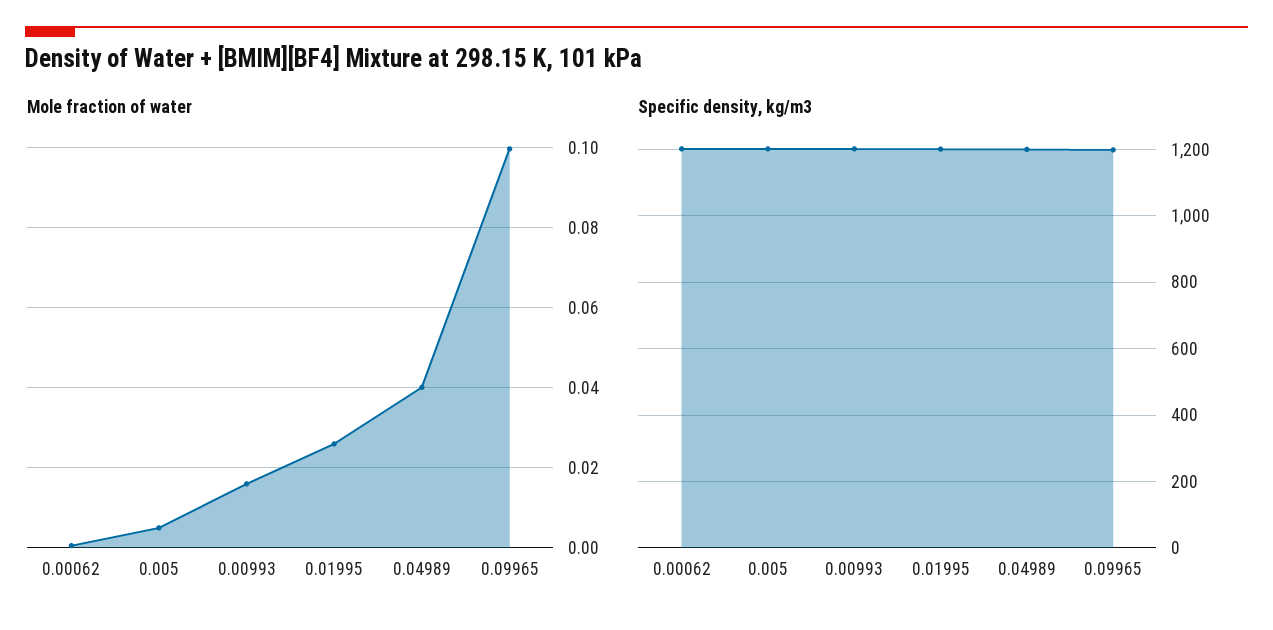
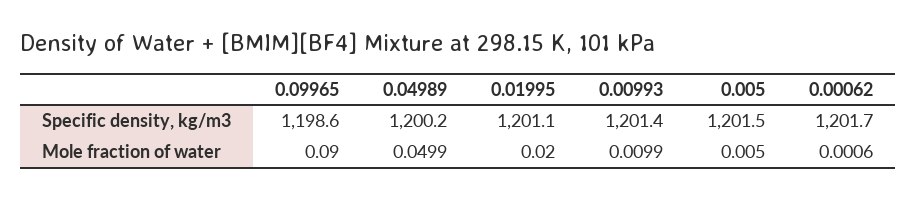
  {
    "Mole fraction of water": {
      "0.00062": 0.0006,
      "0.005": 0.005,
-     "0.00993": 0.016,
+     "0.00993": 0.0099,
-     "0.01995": 0.026,
+     "0.01995": 0.02,
-     "0.04989": 0.04,
+     "0.04989": 0.0499,
-     "0.09965": 0.1
+     "0.09965": 0.09
    },
    "Specific density, kg/m3": {
      "0.00062": 1201.7,
      "0.005": 1201.5,
      "0.00993": 1201.4,
      "0.01995": 1201.1,
      "0.04989": 1200.2,
      "0.09965": 1198.6
    }
  }

